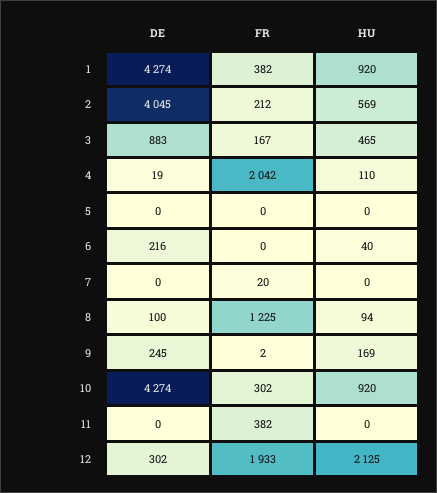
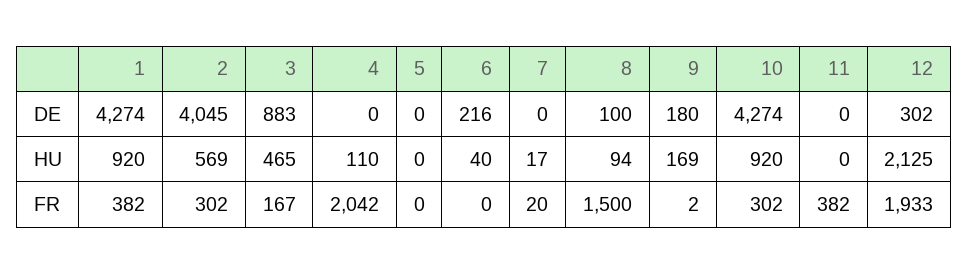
  {
    "DE": {
      "1": 4274,
      "2": 4045,
      "3": 883,
-     "4": 19,
+     "4": 0,
      "5": 0,
      "6": 216,
      "7": 0,
      "8": 100,
-     "9": 245,
+     "9": 180,
      "10": 4274,
      "11": 0,
      "12": 302
    },
    "FR": {
      "1": 382,
-     "2": 212,
+     "2": 302,
      "3": 167,
      "4": 2042,
      "5": 0,
      "6": 0,
      "7": 20,
-     "8": 1225,
+     "8": 1500,
      "9": 2,
      "10": 302,
      "11": 382,
      "12": 1933
    },
    "HU": {
      "1": 920,
      "2": 569,
      "3": 465,
      "4": 110,
      "5": 0,
      "6": 40,
-     "7": 0,
+     "7": 17,
      "8": 94,
      "9": 169,
      "10": 920,
      "11": 0,
      "12": 2125
    }
  }

